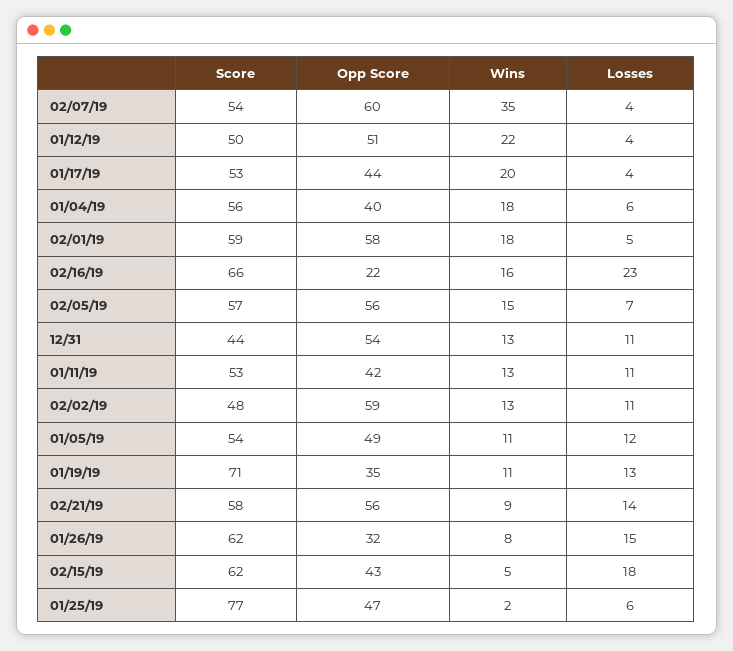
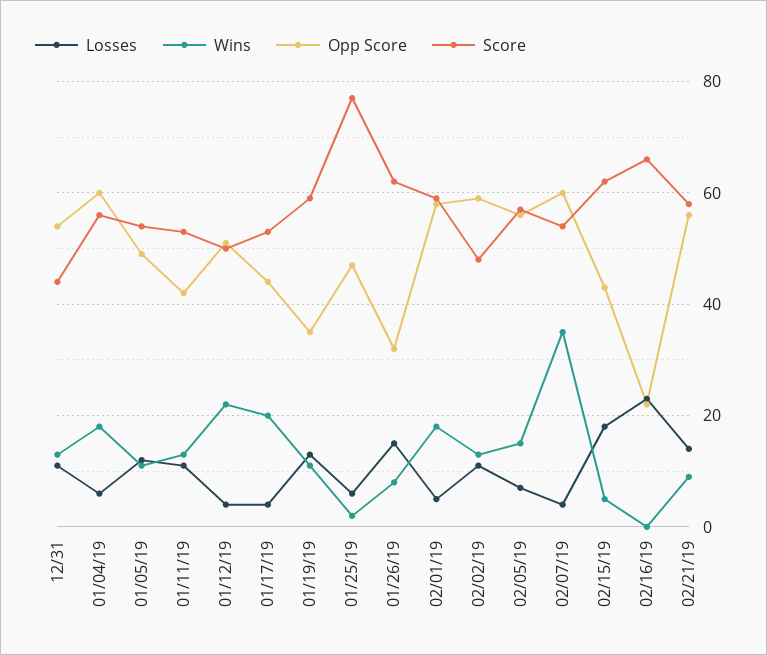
  {
    "Score": {
      "02/07/19": 54,
      "01/12/19": 50,
      "01/17/19": 53,
      "01/04/19": 56,
      "02/01/19": 59,
      "02/16/19": 66,
      "02/05/19": 57,
      "12/31": 44,
      "01/11/19": 53,
      "02/02/19": 48,
      "01/05/19": 54,
-     "01/19/19": 71,
+     "01/19/19": 60,
      "02/21/19": 58,
      "01/26/19": 62,
      "02/15/19": 62,
      "01/25/19": 77
    },
    "Opp Score": {
      "02/07/19": 60,
      "01/12/19": 51,
      "01/17/19": 44,
-     "01/04/19": 40,
+     "01/04/19": 60,
      "02/01/19": 58,
      "02/16/19": 22,
      "02/05/19": 56,
      "12/31": 54,
      "01/11/19": 42,
      "02/02/19": 59,
      "01/05/19": 49,
      "01/19/19": 35,
      "02/21/19": 56,
      "01/26/19": 32,
      "02/15/19": 43,
      "01/25/19": 47
    },
    "Wins": {
      "02/07/19": 35,
      "01/12/19": 22,
      "01/17/19": 20,
      "01/04/19": 18,
      "02/01/19": 18,
-     "02/16/19": 16,
+     "02/16/19": 0,
      "02/05/19": 15,
      "12/31": 13,
      "01/11/19": 13,
      "02/02/19": 13,
      "01/05/19": 11,
      "01/19/19": 11,
      "02/21/19": 9,
      "01/26/19": 8,
      "02/15/19": 5,
      "01/25/19": 2
    },
    "Losses": {
      "02/07/19": 4,
      "01/12/19": 4,
      "01/17/19": 4,
      "01/04/19": 6,
      "02/01/19": 5,
      "02/16/19": 23,
      "02/05/19": 7,
      "12/31": 11,
      "01/11/19": 11,
      "02/02/19": 11,
      "01/05/19": 12,
      "01/19/19": 13,
      "02/21/19": 14,
      "01/26/19": 15,
      "02/15/19": 18,
      "01/25/19": 6
    }
  }

